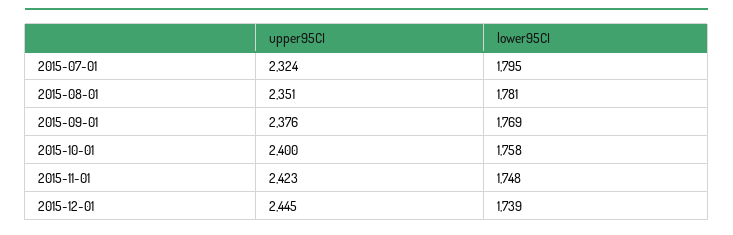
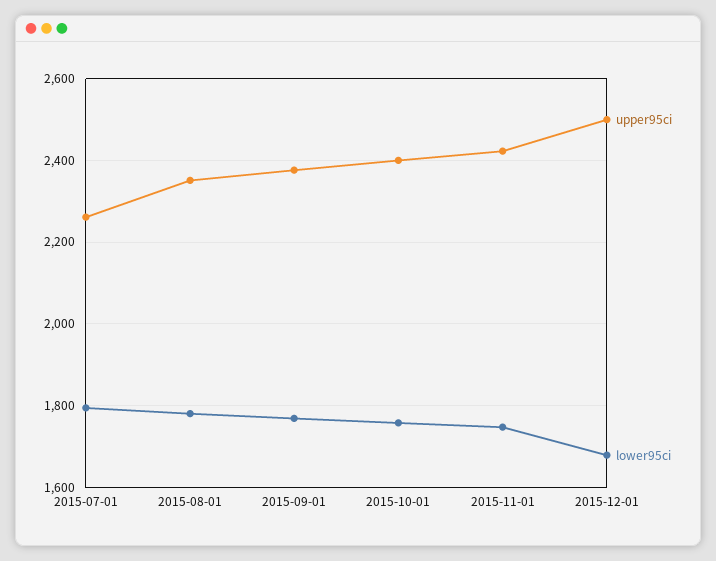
  {
    "upper95CI": {
-     "2015-07-01": 2324,
+     "2015-07-01": 2260,
      "2015-08-01": 2351,
      "2015-09-01": 2376,
      "2015-10-01": 2400,
      "2015-11-01": 2423,
-     "2015-12-01": 2445
+     "2015-12-01": 2500
    },
    "lower95CI": {
      "2015-07-01": 1795,
      "2015-08-01": 1781,
      "2015-09-01": 1769,
      "2015-10-01": 1758,
      "2015-11-01": 1748,
-     "2015-12-01": 1739
+     "2015-12-01": 1680
    }
  }

